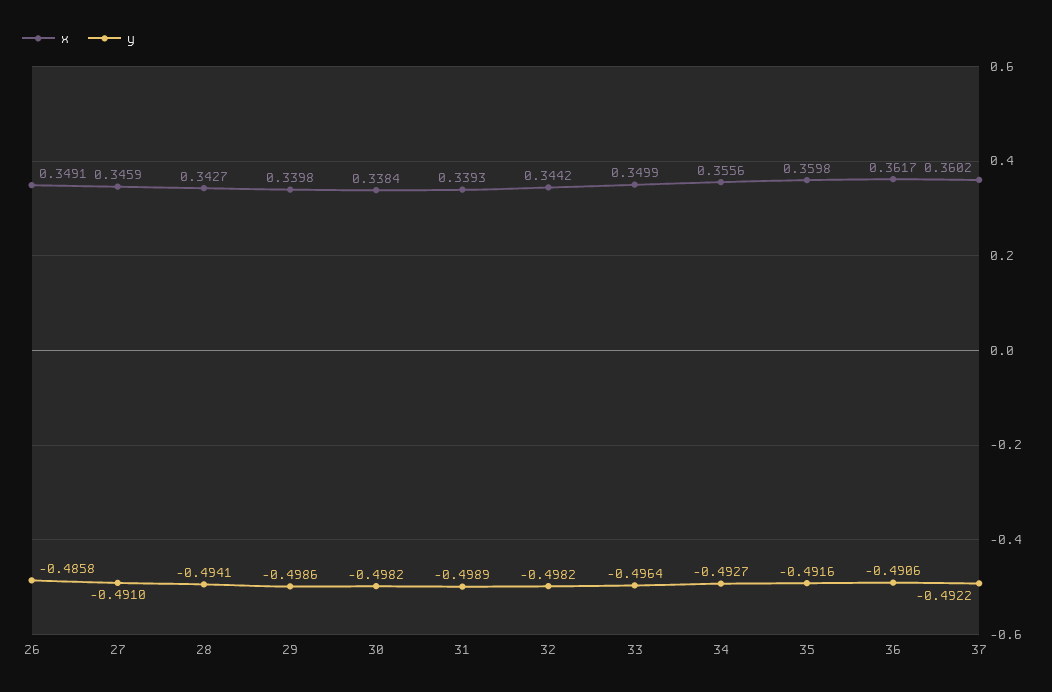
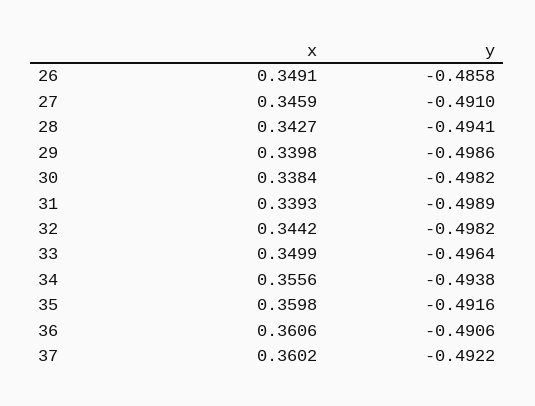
  {
    "x": {
      "26": 0.3491,
      "27": 0.3459,
      "28": 0.3427,
      "29": 0.3398,
      "30": 0.3384,
      "31": 0.3393,
      "32": 0.3442,
      "33": 0.3499,
      "34": 0.3556,
      "35": 0.3598,
-     "36": 0.3617,
+     "36": 0.3606,
      "37": 0.3602
    },
    "y": {
      "26": -0.4858,
      "27": -0.491,
      "28": -0.4941,
      "29": -0.4986,
      "30": -0.4982,
      "31": -0.4989,
      "32": -0.4982,
      "33": -0.4964,
-     "34": -0.4927,
+     "34": -0.4938,
      "35": -0.4916,
      "36": -0.4906,
      "37": -0.4922
    }
  }

